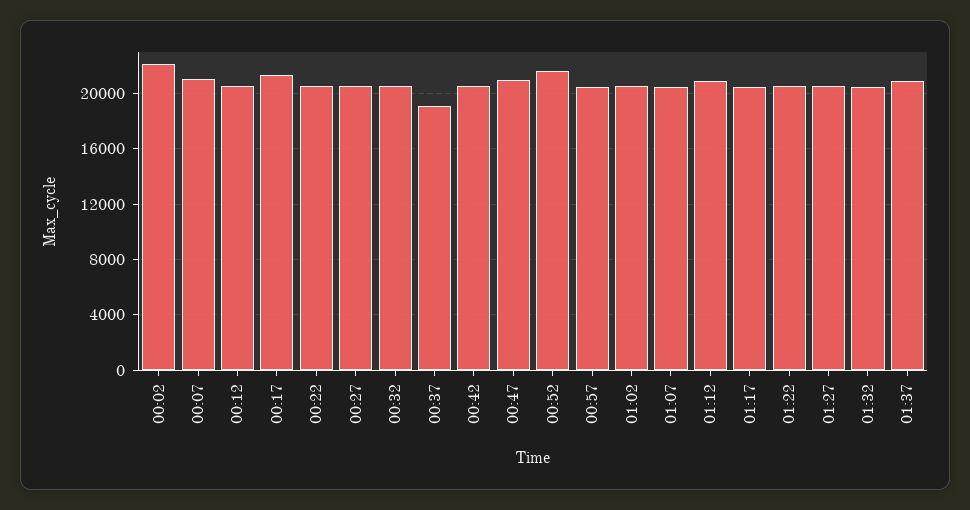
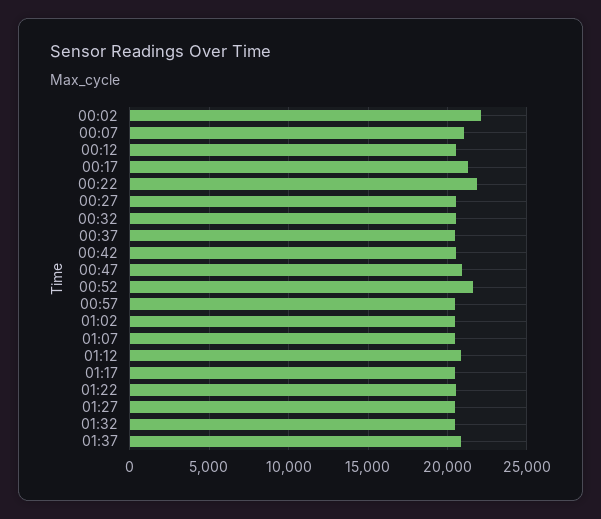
  {
    "00:02": 22000,
    "00:07": 21000,
    "00:12": 20500,
    "00:17": 21500,
-   "00:22": 20500,
+   "00:22": 22000,
    "00:27": 20500,
    "00:32": 20500,
-   "00:37": 19000,
+   "00:37": 20500,
    "00:42": 20500,
    "00:47": 21000,
    "00:52": 21500,
    "00:57": 20500,
    "01:02": 20500,
    "01:07": 20500,
    "01:12": 21000,
    "01:17": 20500,
    "01:22": 20500,
    "01:27": 20500,
    "01:32": 20500,
    "01:37": 21000
  }

